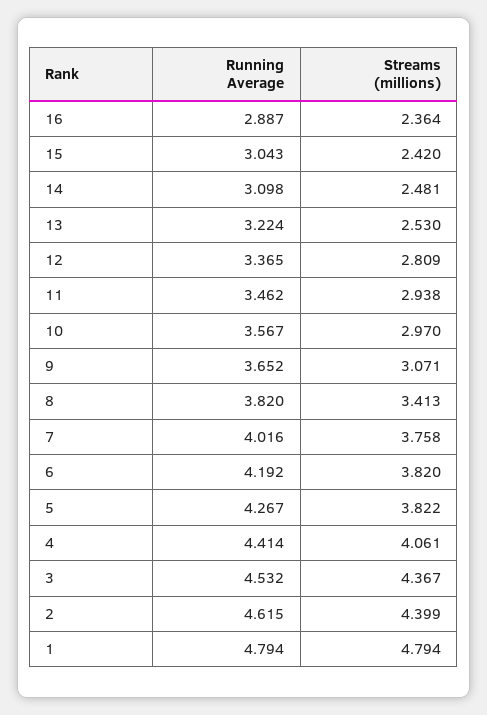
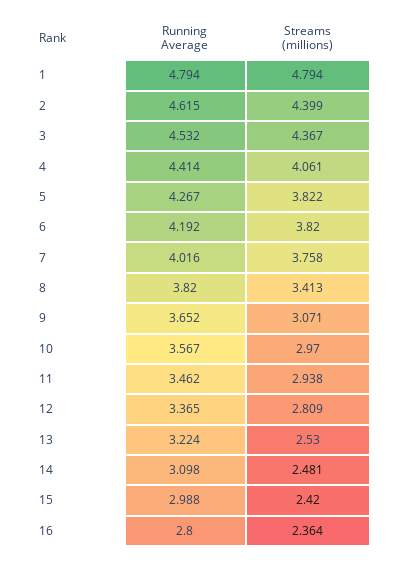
  {
    "Running Average": {
-     "16": 2.887,
+     "16": 2.8,
-     "15": 3.043,
+     "15": 2.988,
      "14": 3.098,
      "13": 3.224,
      "12": 3.365,
      "11": 3.462,
      "10": 3.567,
      "9": 3.652,
      "8": 3.82,
      "7": 4.016,
      "6": 4.192,
      "5": 4.267,
      "4": 4.414,
      "3": 4.532,
      "2": 4.615,
      "1": 4.794
    },
    "Streams (millions)": {
      "16": 2.364,
      "15": 2.42,
      "14": 2.481,
      "13": 2.53,
      "12": 2.809,
      "11": 2.938,
      "10": 2.97,
      "9": 3.071,
      "8": 3.413,
      "7": 3.758,
      "6": 3.82,
      "5": 3.822,
      "4": 4.061,
      "3": 4.367,
      "2": 4.399,
      "1": 4.794
    }
  }

